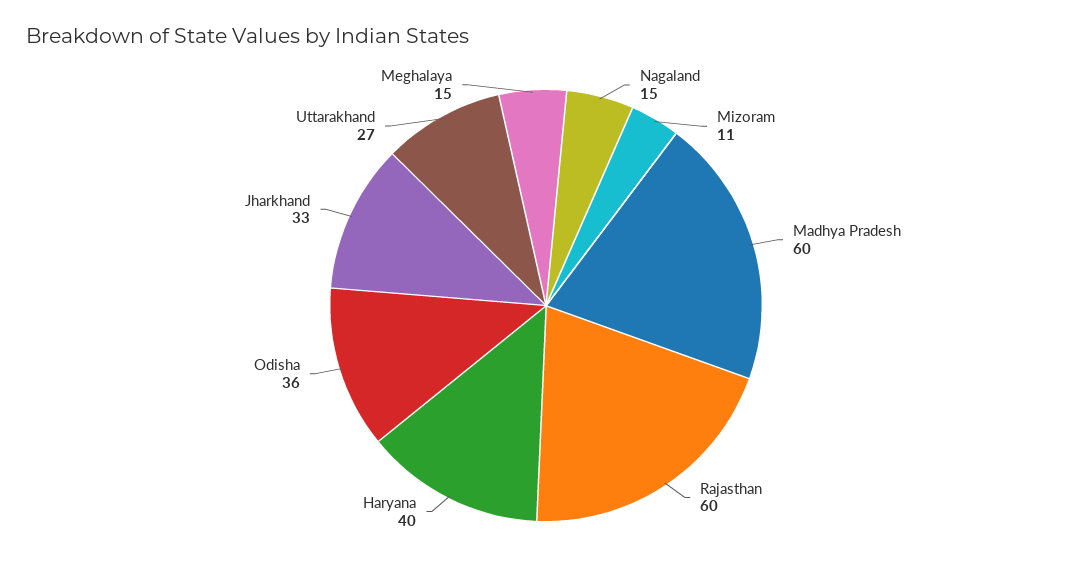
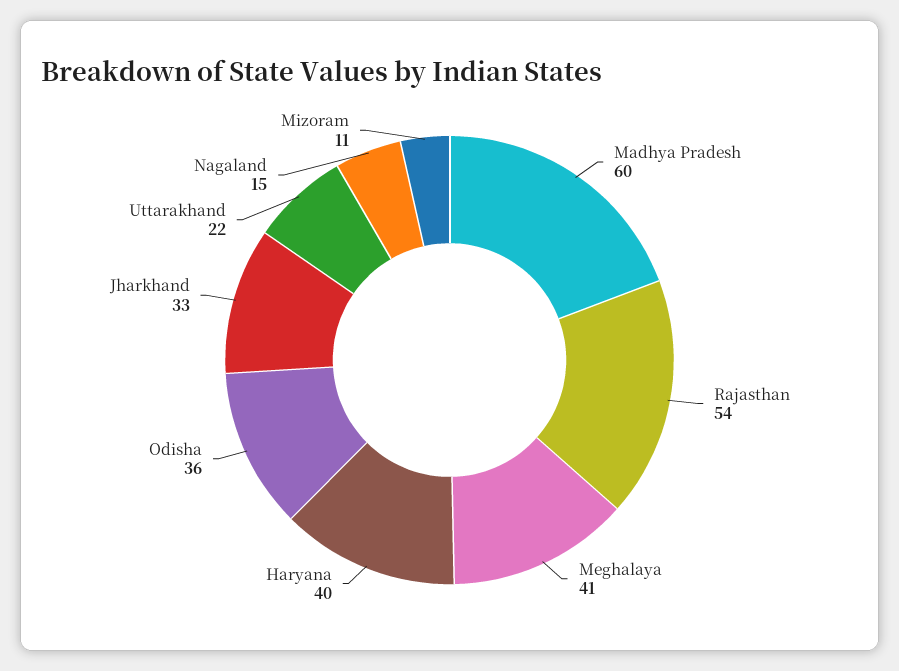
  {
    "Nagaland": 15,
    "Mizoram": 11,
    "Madhya Pradesh": 60,
-   "Rajasthan": 60,
+   "Rajasthan": 54,
    "Haryana": 40,
    "Odisha": 36,
    "Jharkhand": 33,
-   "Uttarakhand": 27,
+   "Uttarakhand": 22,
-   "Meghalaya": 15
+   "Meghalaya": 41
  }

